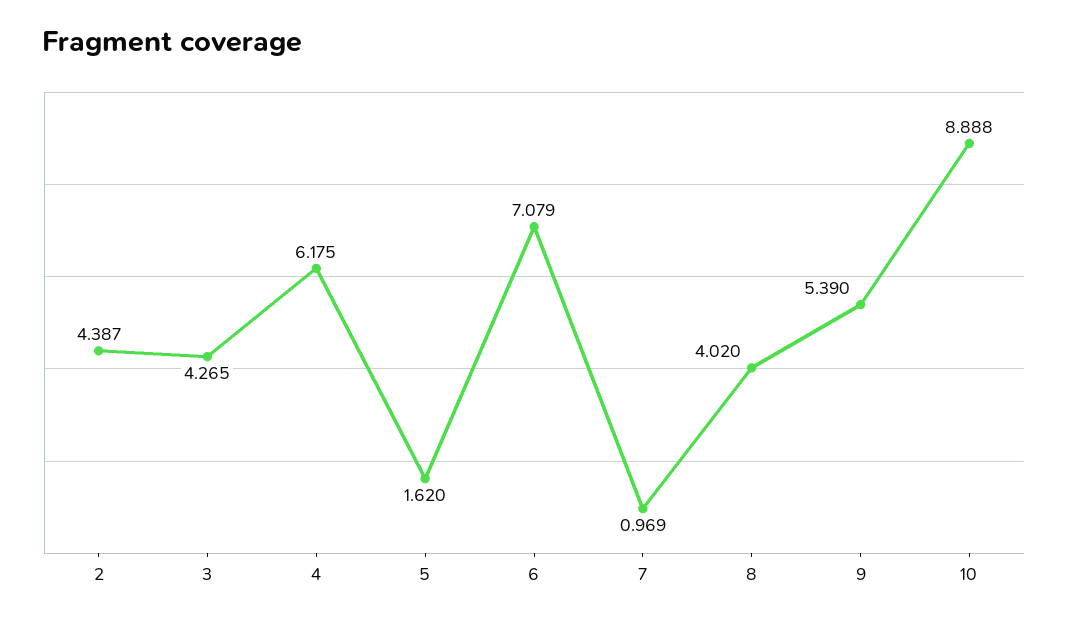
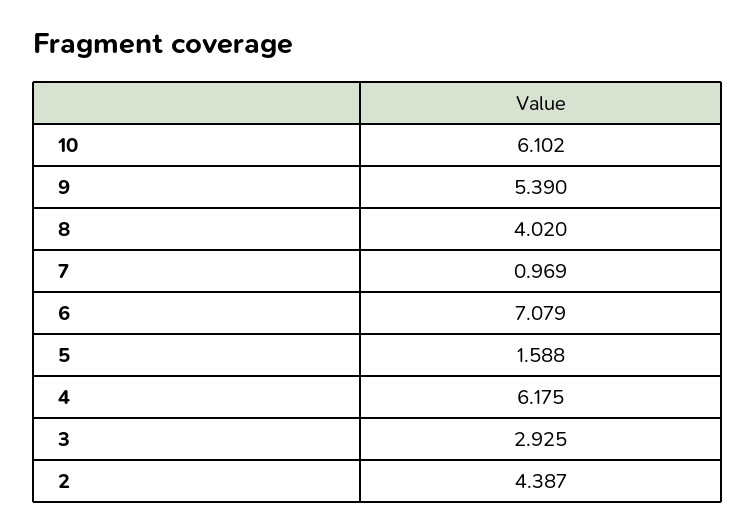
  {
    "2": 4.387,
-   "3": 4.265,
+   "3": 2.925,
    "4": 6.175,
-   "5": 1.62,
+   "5": 1.588,
    "6": 7.079,
    "7": 0.969,
    "8": 4.02,
    "9": 5.39,
-   "10": 8.888
+   "10": 6.102
  }

